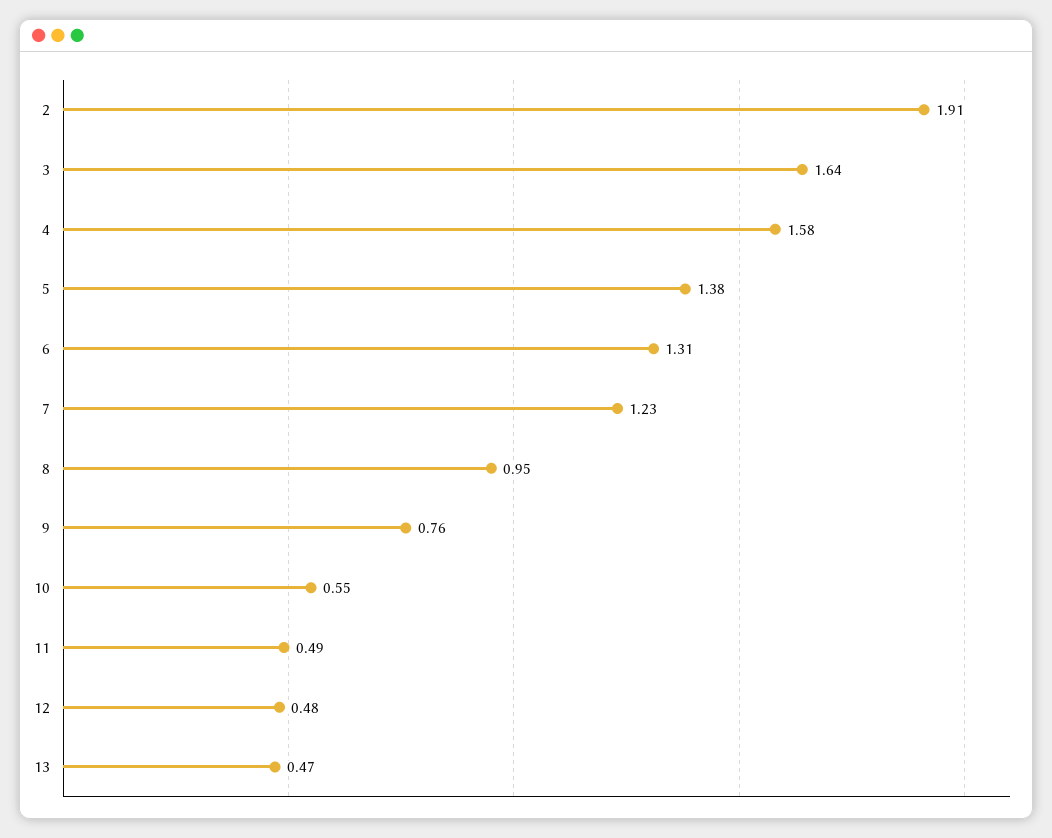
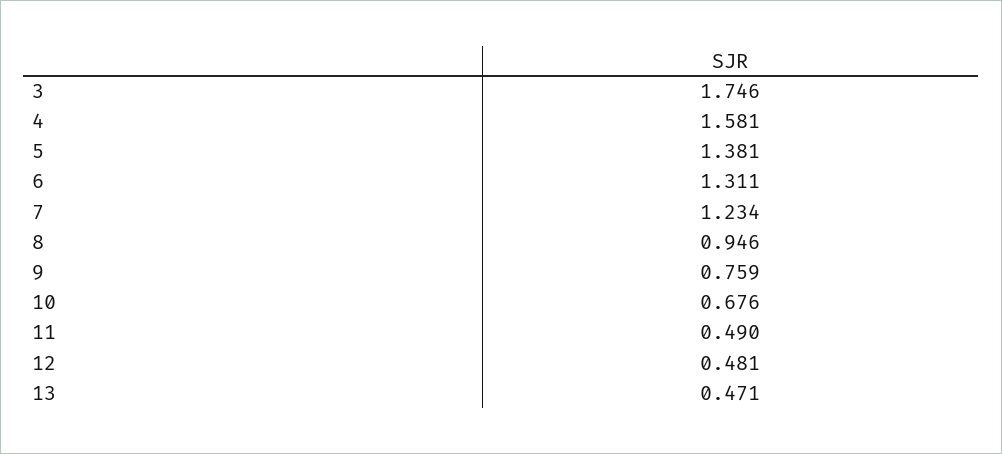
  {
-   "2": 1.91,
-   "3": 1.64,
+   "3": 1.746,
    "4": 1.581,
    "5": 1.381,
    "6": 1.311,
    "7": 1.234,
    "8": 0.946,
    "9": 0.759,
-   "10": 0.55,
+   "10": 0.676,
    "11": 0.49,
    "12": 0.481,
    "13": 0.471
  }

